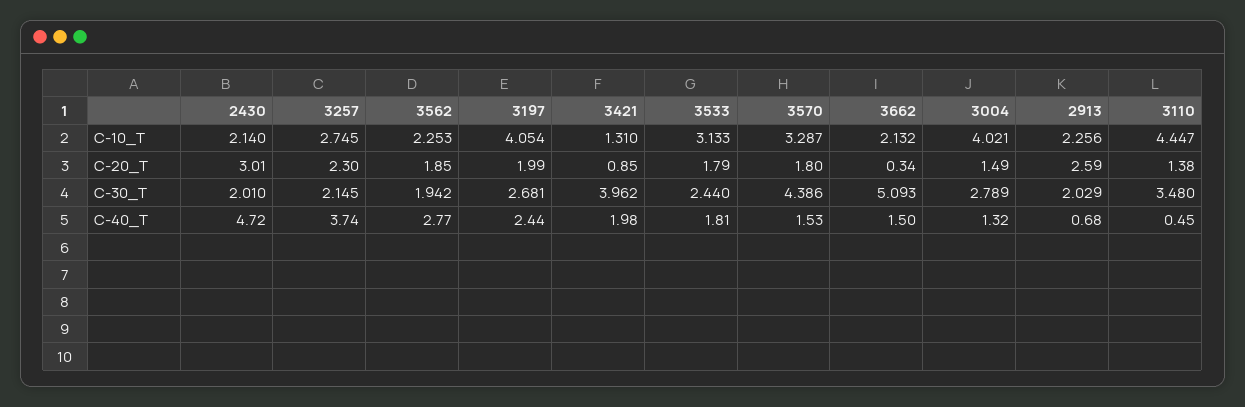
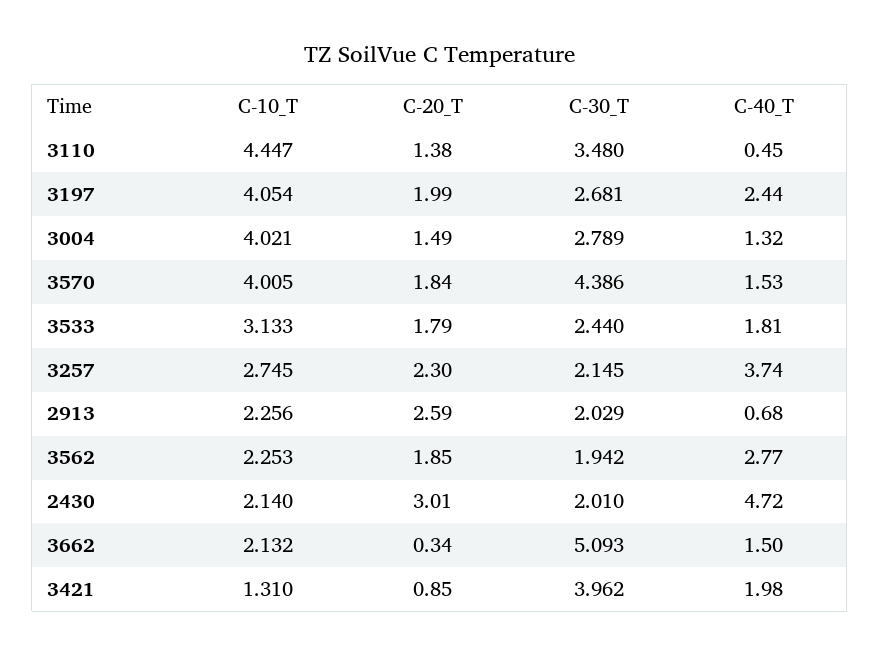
  {
    "2430": {
      "C-10_T": 2.14,
      "C-20_T": 3.01,
      "C-30_T": 2.01,
      "C-40_T": 4.72
    },
    "3257": {
      "C-10_T": 2.745,
      "C-20_T": 2.3,
      "C-30_T": 2.145,
      "C-40_T": 3.74
    },
    "3562": {
      "C-10_T": 2.253,
      "C-20_T": 1.85,
      "C-30_T": 1.942,
      "C-40_T": 2.77
    },
    "3197": {
      "C-10_T": 4.054,
      "C-20_T": 1.99,
      "C-30_T": 2.681,
      "C-40_T": 2.44
    },
    "3421": {
      "C-10_T": 1.31,
      "C-20_T": 0.85,
      "C-30_T": 3.962,
      "C-40_T": 1.98
    },
    "3533": {
      "C-10_T": 3.133,
      "C-20_T": 1.79,
      "C-30_T": 2.44,
      "C-40_T": 1.81
    },
    "3570": {
-     "C-10_T": 3.287,
+     "C-10_T": 4.005,
-     "C-20_T": 1.8,
+     "C-20_T": 1.84,
      "C-30_T": 4.386,
      "C-40_T": 1.53
    },
    "3662": {
      "C-10_T": 2.132,
      "C-20_T": 0.34,
      "C-30_T": 5.093,
      "C-40_T": 1.5
    },
    "3004": {
      "C-10_T": 4.021,
      "C-20_T": 1.49,
      "C-30_T": 2.789,
      "C-40_T": 1.32
    },
    "2913": {
      "C-10_T": 2.256,
      "C-20_T": 2.59,
      "C-30_T": 2.029,
      "C-40_T": 0.68
    },
    "3110": {
      "C-10_T": 4.447,
      "C-20_T": 1.38,
      "C-30_T": 3.48,
      "C-40_T": 0.45
    }
  }

